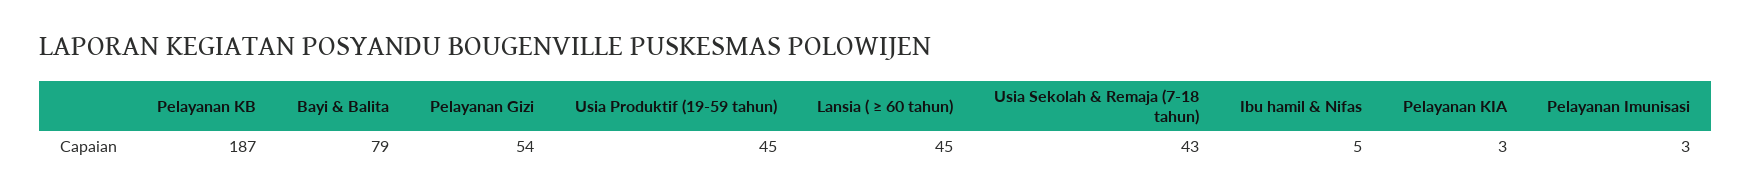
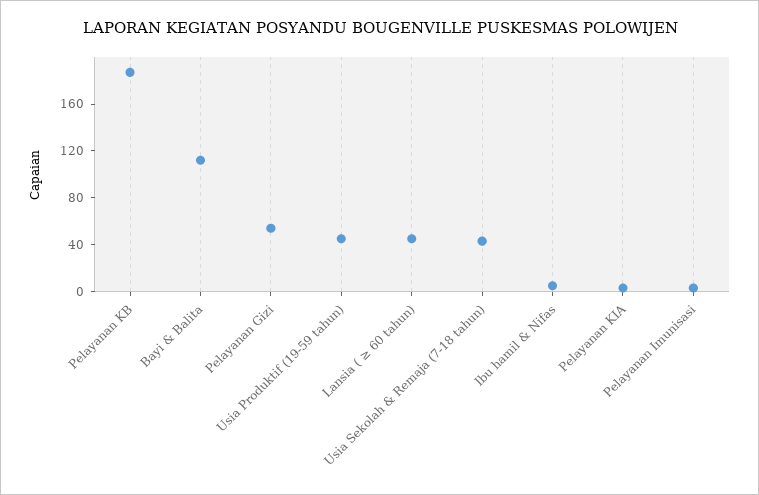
  {
    "Pelayanan KB": 187,
-   "Bayi & Balita": 79,
+   "Bayi & Balita": 110,
    "Pelayanan Gizi": 54,
    "Usia Produktif (19-59 tahun)": 45,
    "Lansia ( ≥ 60 tahun)": 45,
    "Usia Sekolah & Remaja (7-18 tahun)": 43,
    "Ibu hamil & Nifas": 5,
    "Pelayanan KIA": 3,
    "Pelayanan Imunisasi": 3
  }

